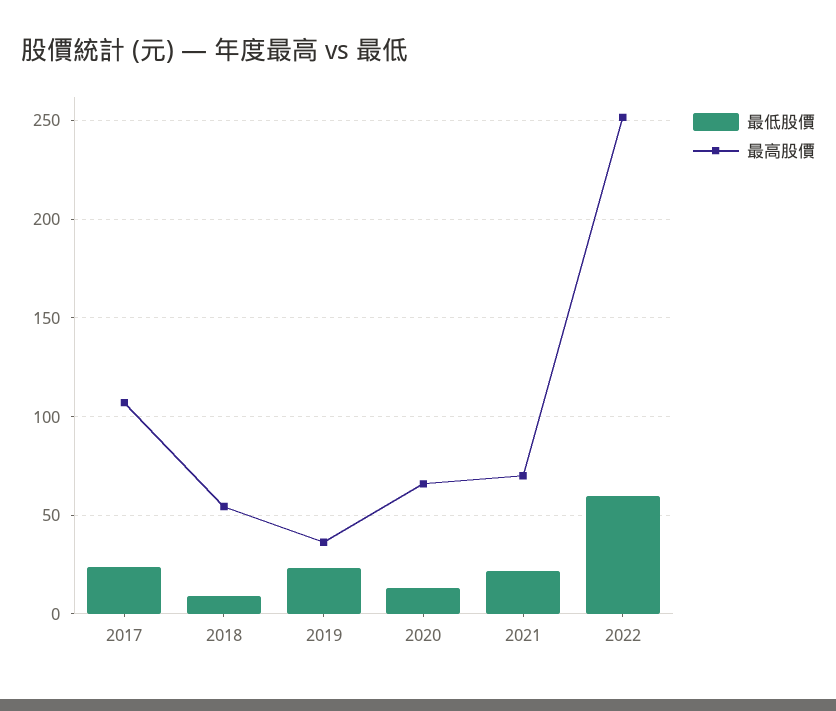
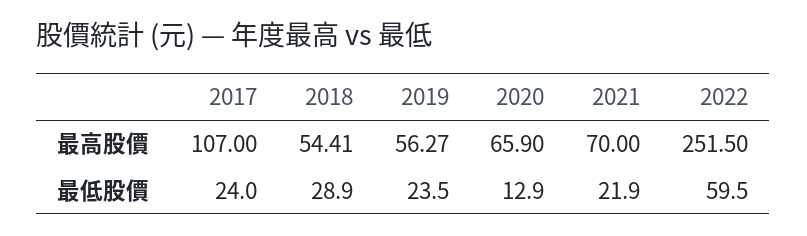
  {
    "最低股價": {
      "2017": 24,
-     "2018": 10,
+     "2018": 28.9,
      "2019": 23.5,
      "2020": 12.9,
      "2021": 21.9,
      "2022": 59.5
    },
    "最高股價": {
      "2017": 107,
      "2018": 54.41,
-     "2019": 35,
+     "2019": 56.27,
      "2020": 65.9,
      "2021": 70,
      "2022": 251.5
    }
  }

